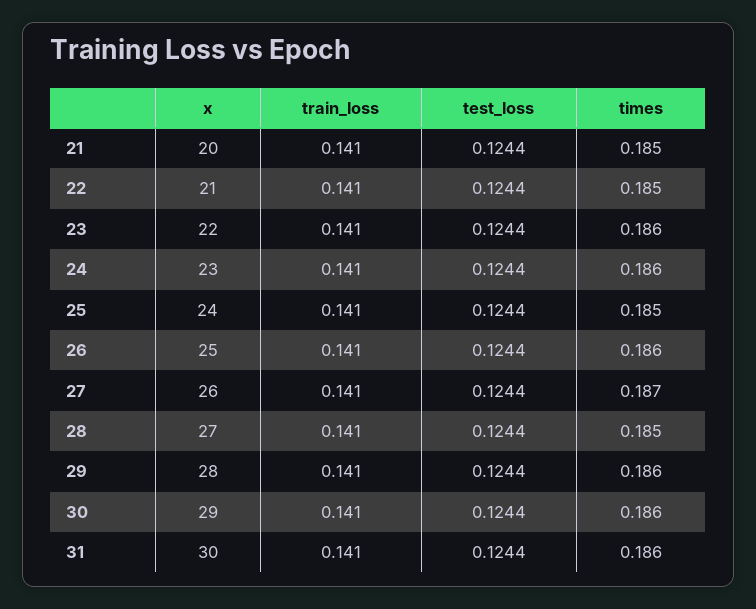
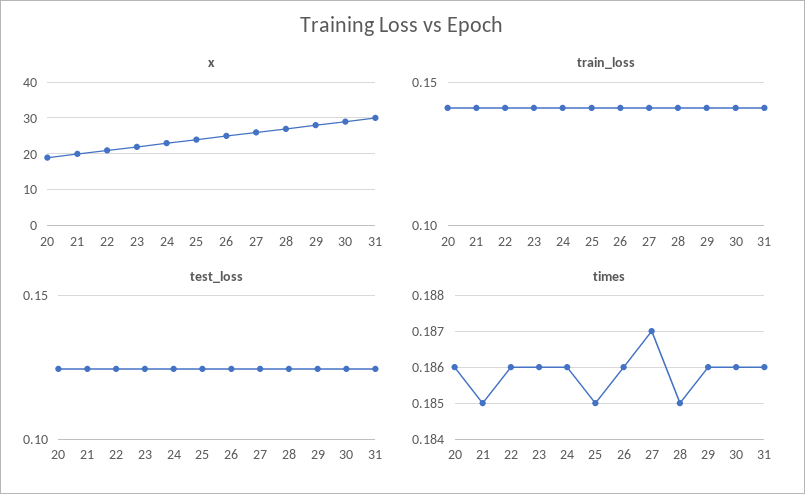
  {
    "x": {
      "21": 20,
      "22": 21,
      "23": 22,
      "24": 23,
      "25": 24,
      "26": 25,
      "27": 26,
      "28": 27,
      "29": 28,
      "30": 29,
-     "31": 30
+     "31": 30,
+     "20": 20
    },
    "train_loss": {
      "21": 0.141,
      "22": 0.141,
      "23": 0.141,
      "24": 0.141,
      "25": 0.141,
      "26": 0.141,
      "27": 0.141,
      "28": 0.141,
      "29": 0.141,
      "30": 0.141,
-     "31": 0.141
+     "31": 0.141,
+     "20": 0.14
    },
    "test_loss": {
      "21": 0.1244,
      "22": 0.1244,
      "23": 0.1244,
      "24": 0.1244,
      "25": 0.1244,
      "26": 0.1244,
      "27": 0.1244,
      "28": 0.1244,
      "29": 0.1244,
      "30": 0.1244,
-     "31": 0.1244
+     "31": 0.1244,
+     "20": 0.125
    },
    "times": {
      "21": 0.185,
-     "22": 0.185,
+     "22": 0.186,
      "23": 0.186,
      "24": 0.186,
      "25": 0.185,
      "26": 0.186,
      "27": 0.187,
      "28": 0.185,
      "29": 0.186,
      "30": 0.186,
-     "31": 0.186
+     "31": 0.186,
+     "20": 0.186
    }
  }

